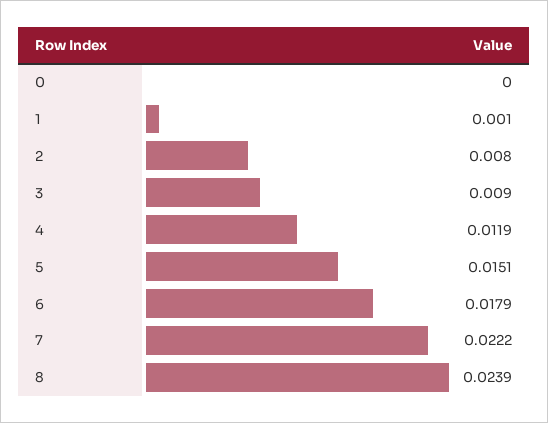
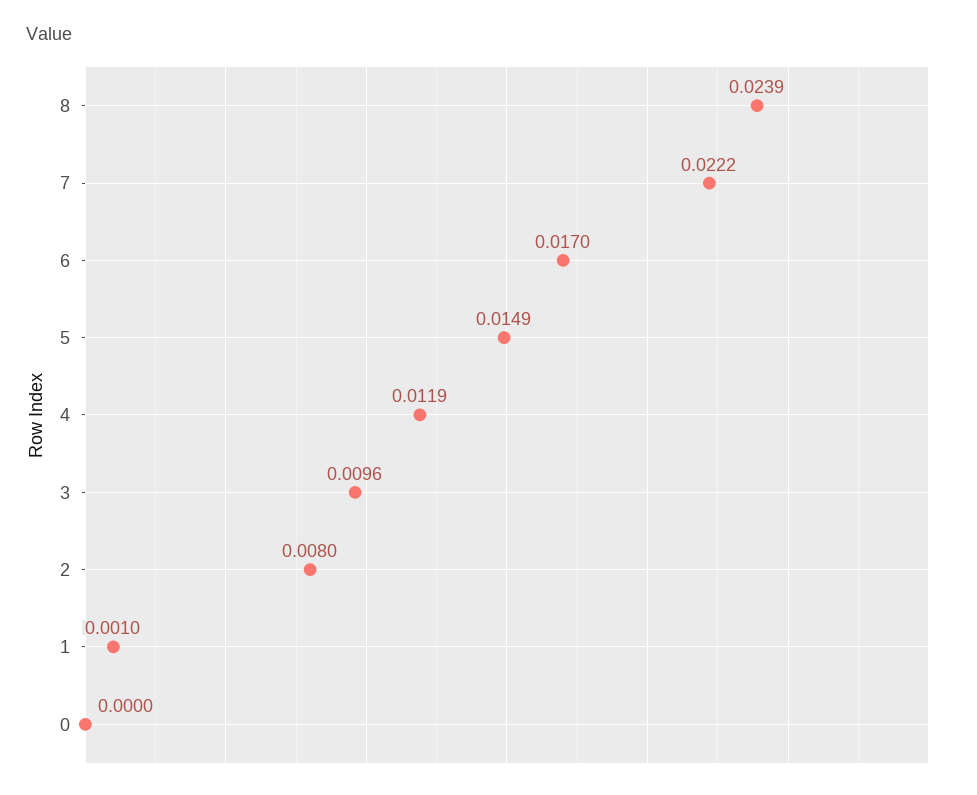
  {
    "0": 0,
    "1": 0.001,
    "2": 0.008,
-   "3": 0.009,
+   "3": 0.0096,
    "4": 0.0119,
-   "5": 0.0151,
+   "5": 0.0149,
-   "6": 0.0179,
+   "6": 0.017,
    "7": 0.0222,
    "8": 0.0239
  }

